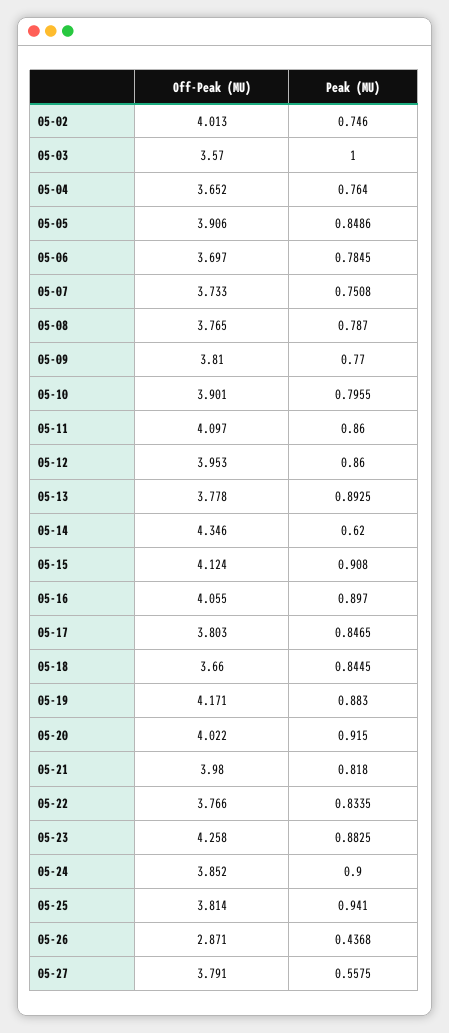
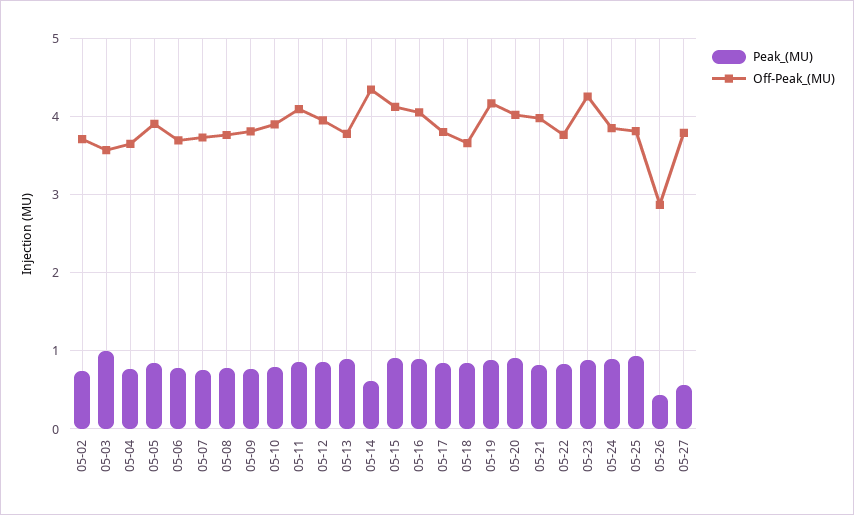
  {
    "Off-Peak (MU)": {
-     "05-02": 4.013,
+     "05-02": 3.7,
      "05-03": 3.57,
      "05-04": 3.652,
      "05-05": 3.906,
      "05-06": 3.697,
      "05-07": 3.733,
      "05-08": 3.765,
      "05-09": 3.81,
      "05-10": 3.901,
      "05-11": 4.097,
      "05-12": 3.953,
      "05-13": 3.778,
      "05-14": 4.346,
      "05-15": 4.124,
      "05-16": 4.055,
      "05-17": 3.803,
      "05-18": 3.66,
      "05-19": 4.171,
      "05-20": 4.022,
      "05-21": 3.98,
      "05-22": 3.766,
      "05-23": 4.258,
      "05-24": 3.852,
      "05-25": 3.814,
      "05-26": 2.871,
      "05-27": 3.791
    },
    "Peak (MU)": {
      "05-02": 0.746,
      "05-03": 1,
      "05-04": 0.764,
      "05-05": 0.8486,
      "05-06": 0.7845,
      "05-07": 0.7508,
      "05-08": 0.787,
      "05-09": 0.77,
      "05-10": 0.7955,
      "05-11": 0.86,
      "05-12": 0.86,
      "05-13": 0.8925,
      "05-14": 0.62,
      "05-15": 0.908,
      "05-16": 0.897,
      "05-17": 0.8465,
      "05-18": 0.8445,
      "05-19": 0.883,
      "05-20": 0.915,
      "05-21": 0.818,
      "05-22": 0.8335,
      "05-23": 0.8825,
      "05-24": 0.9,
      "05-25": 0.941,
      "05-26": 0.4368,
      "05-27": 0.5575
    }
  }

